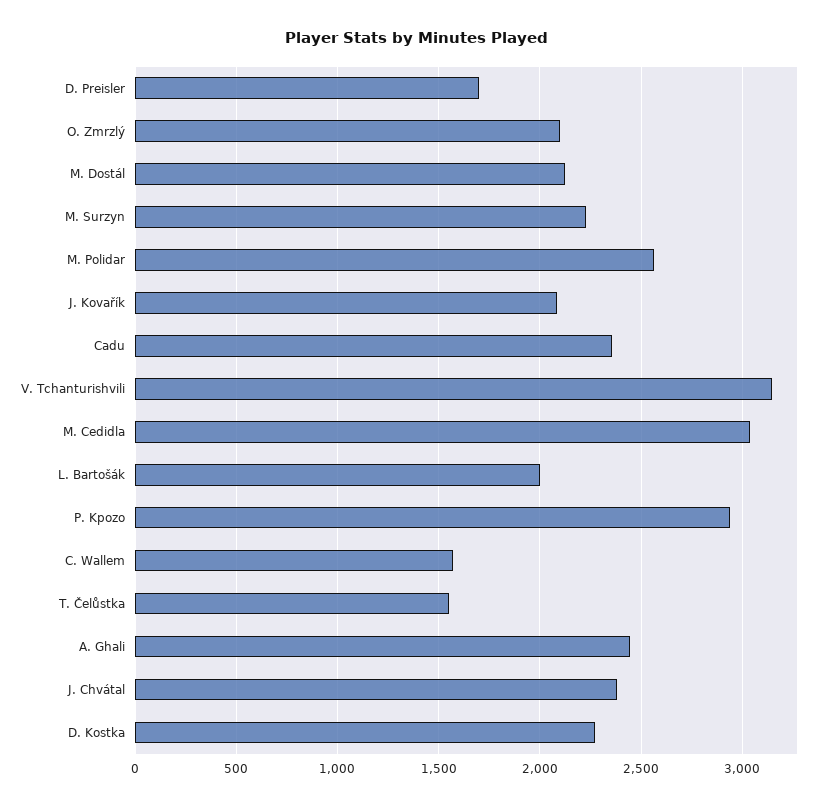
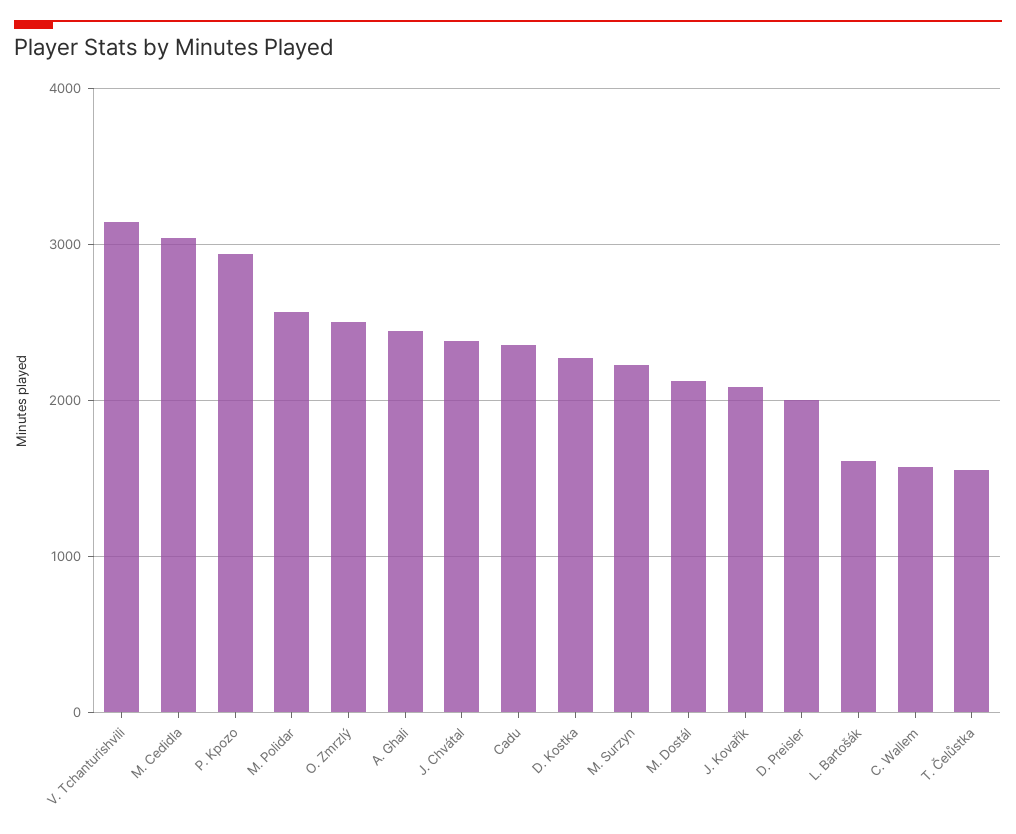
  {
-   "D. Preisler": 1700,
+   "D. Preisler": 2000,
-   "O. Zmrzlý": 2100,
+   "O. Zmrzlý": 2500,
    "M. Dostál": 2100,
    "M. Surzyn": 2250,
    "M. Polidar": 2550,
    "J. Kovařík": 2100,
    "Cadu": 2350,
    "V. Tchanturishvili": 3150,
    "M. Cedidla": 3050,
-   "L. Bartošák": 2000,
+   "L. Bartošák": 1600,
    "P. Kpozo": 2950,
    "C. Wallem": 1550,
    "T. Čelůstka": 1550,
    "A. Ghali": 2450,
    "J. Chvátal": 2400,
    "D. Kostka": 2250
  }

